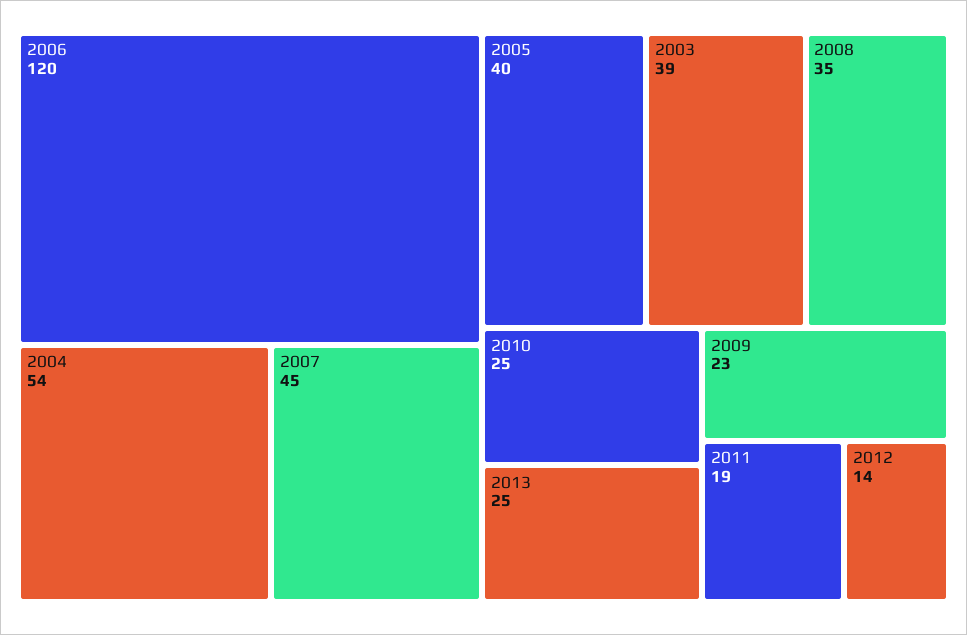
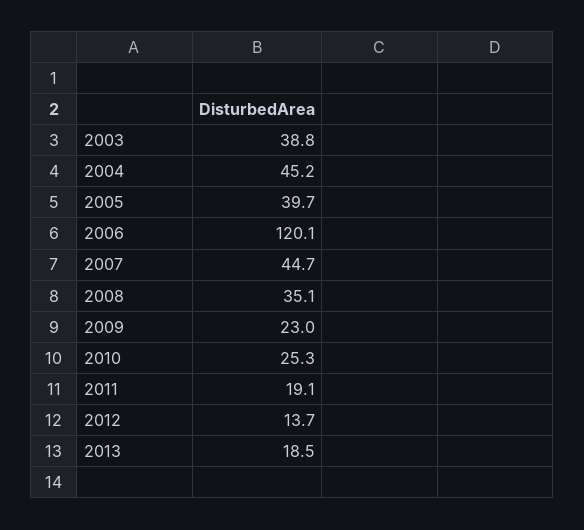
  {
    "2006": 120.1,
-   "2004": 54,
+   "2004": 45.2,
    "2007": 44.7,
    "2005": 39.7,
    "2003": 38.8,
    "2008": 35.1,
    "2010": 25.3,
-   "2013": 25,
+   "2013": 18.5,
    "2009": 23,
    "2011": 19.1,
    "2012": 13.7
  }

